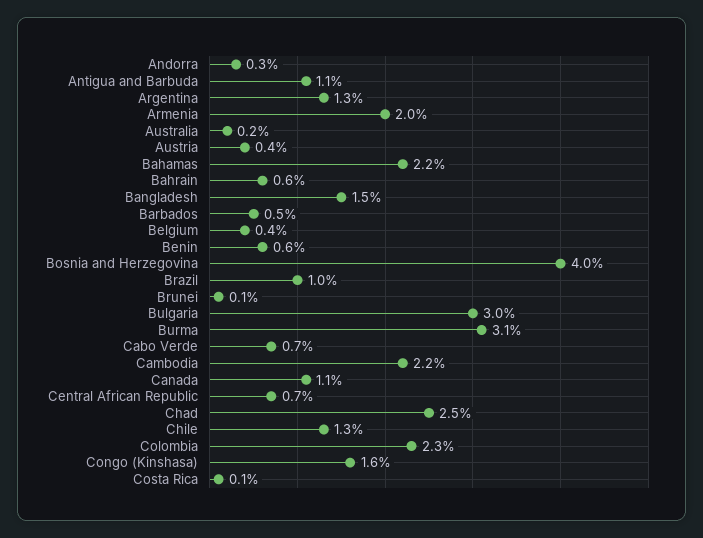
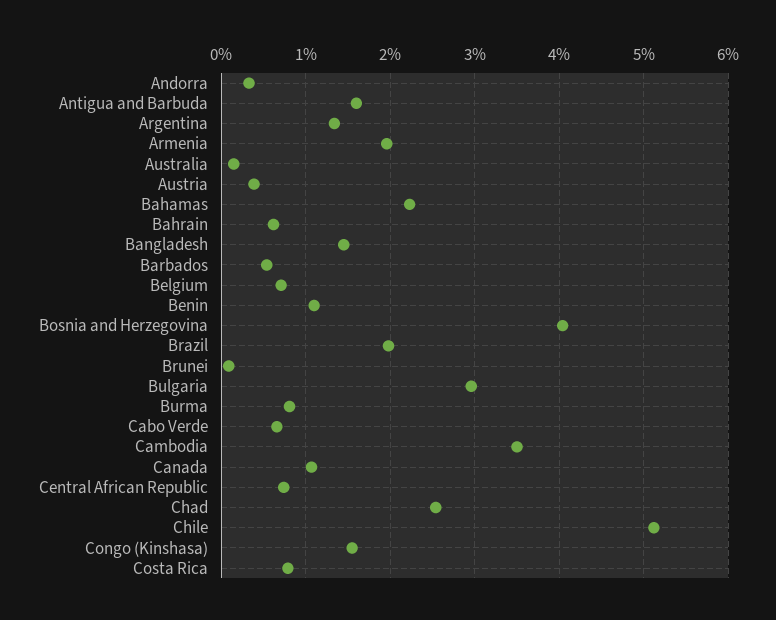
  {
    "Andorra": 0.3,
-   "Antigua and Barbuda": 1.1,
+   "Antigua and Barbuda": 1.6,
    "Argentina": 1.3,
    "Armenia": 2,
    "Australia": 0.2,
    "Austria": 0.4,
    "Bahamas": 2.2,
    "Bahrain": 0.6,
    "Bangladesh": 1.5,
    "Barbados": 0.5,
-   "Belgium": 0.4,
+   "Belgium": 0.7,
-   "Benin": 0.6,
+   "Benin": 1.1,
    "Bosnia and Herzegovina": 4,
-   "Brazil": 1,
+   "Brazil": 2,
    "Brunei": 0.1,
    "Bulgaria": 3,
-   "Burma": 3.1,
+   "Burma": 0.8,
    "Cabo Verde": 0.7,
-   "Cambodia": 2.2,
+   "Cambodia": 3.5,
    "Canada": 1.1,
    "Central African Republic": 0.7,
    "Chad": 2.5,
-   "Chile": 1.3,
+   "Chile": 5.1,
-   "Colombia": 2.3,
    "Congo (Kinshasa)": 1.6,
-   "Costa Rica": 0.1
+   "Costa Rica": 0.8
  }

